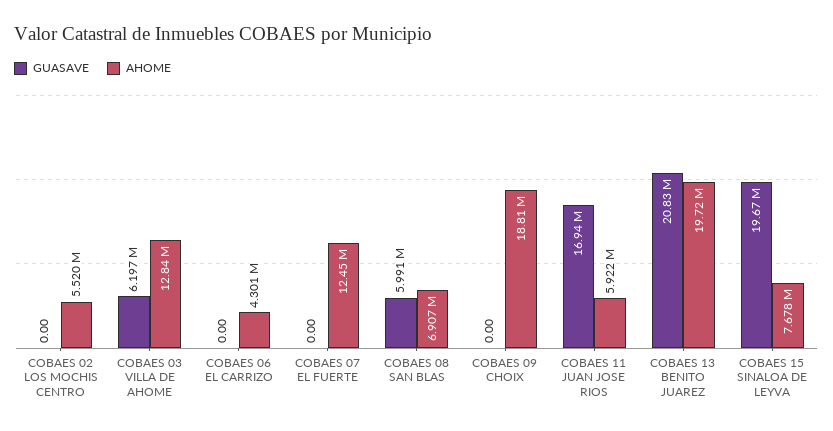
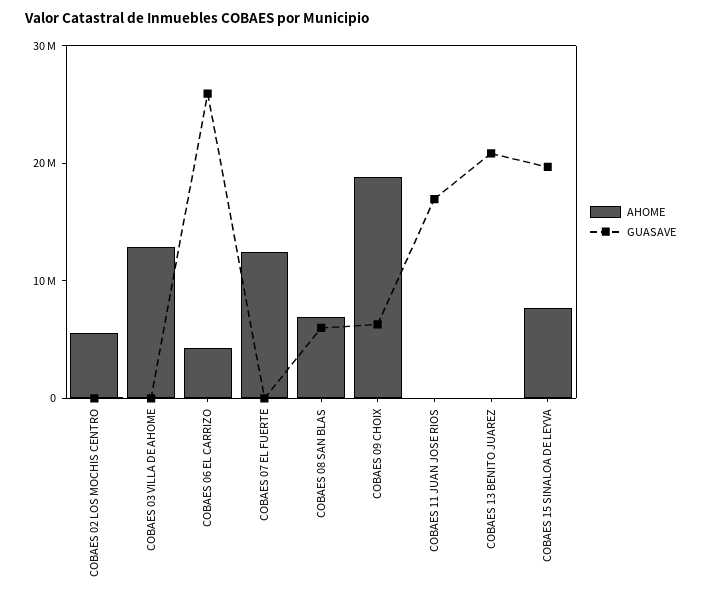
  {
    "GUASAVE": {
      "COBAES 02 LOS MOCHIS CENTRO": 0,
-     "COBAES 03 VILLA DE AHOME": 6197000,
+     "COBAES 03 VILLA DE AHOME": 0,
-     "COBAES 06 EL CARRIZO": 0,
+     "COBAES 06 EL CARRIZO": 26000000,
      "COBAES 07 EL FUERTE": 0,
      "COBAES 08 SAN BLAS": 5991000,
-     "COBAES 09 CHOIX": 0,
+     "COBAES 09 CHOIX": 6000000,
      "COBAES 11 JUAN JOSE RIOS": 16940000,
      "COBAES 13 BENITO JUAREZ": 20830000,
      "COBAES 15 SINALOA DE LEYVA": 19670000
    },
    "AHOME": {
      "COBAES 02 LOS MOCHIS CENTRO": 5520000,
      "COBAES 03 VILLA DE AHOME": 12840000,
      "COBAES 06 EL CARRIZO": 4301000,
      "COBAES 07 EL FUERTE": 12450000,
      "COBAES 08 SAN BLAS": 6907000,
      "COBAES 09 CHOIX": 18810000,
-     "COBAES 11 JUAN JOSE RIOS": 5922000,
+     "COBAES 11 JUAN JOSE RIOS": 0,
-     "COBAES 13 BENITO JUAREZ": 19720000,
+     "COBAES 13 BENITO JUAREZ": 0,
      "COBAES 15 SINALOA DE LEYVA": 7678000
    }
  }

